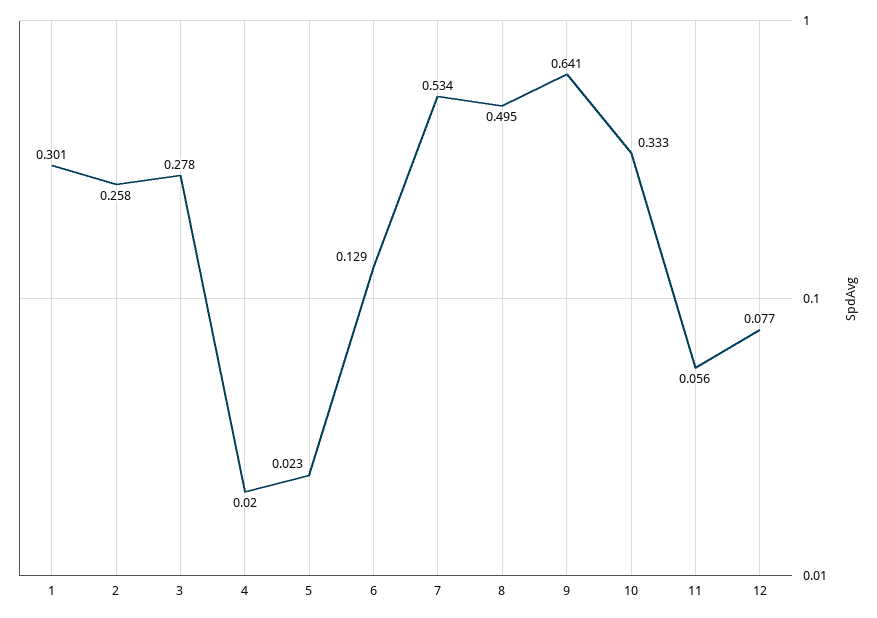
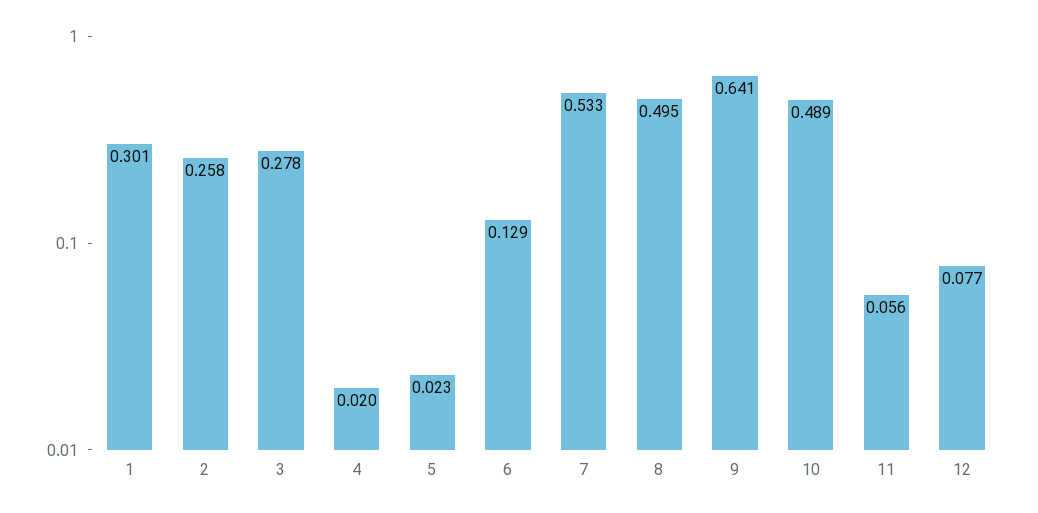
  {
    "1": 0.301,
    "2": 0.258,
    "3": 0.278,
    "4": 0.02,
    "5": 0.023,
    "6": 0.129,
-   "7": 0.534,
+   "7": 0.533,
    "8": 0.495,
    "9": 0.641,
-   "10": 0.333,
+   "10": 0.489,
    "11": 0.056,
    "12": 0.077
  }

